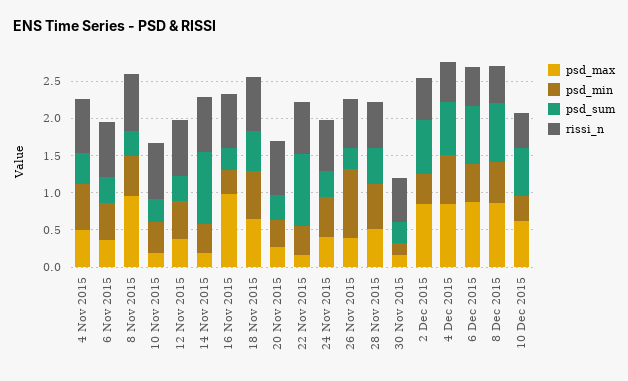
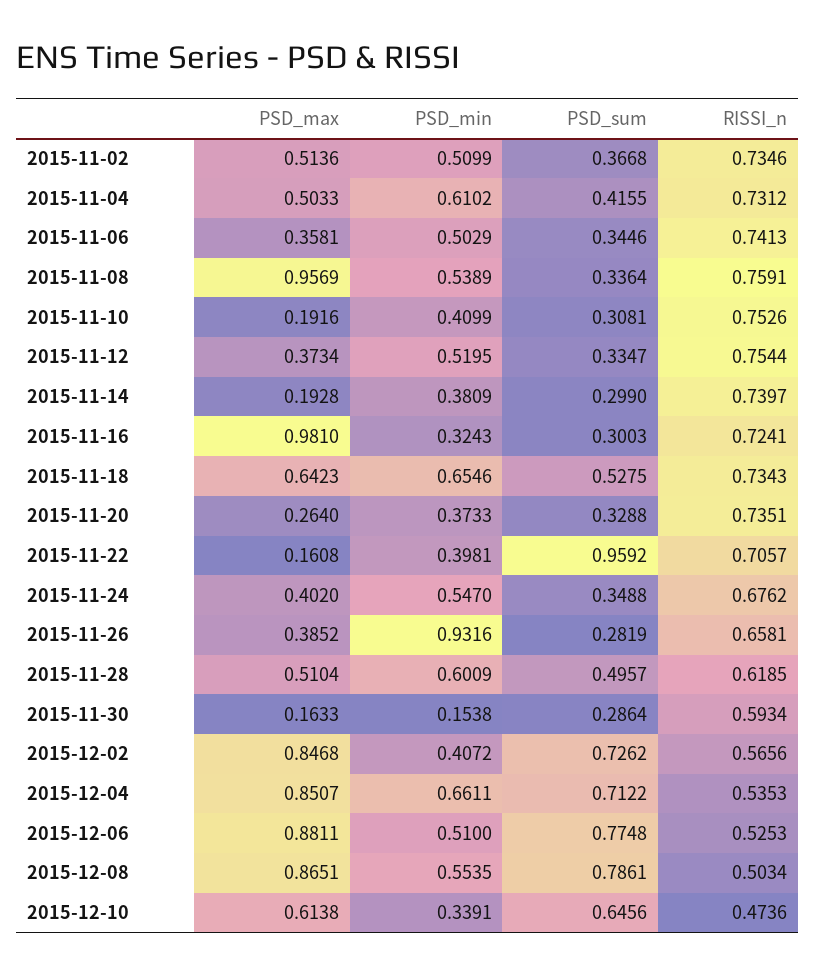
  {
    "psd_max": {
      "4 Nov 2015": 0.5033,
      "6 Nov 2015": 0.3581,
      "8 Nov 2015": 0.9569,
      "10 Nov 2015": 0.1916,
      "12 Nov 2015": 0.3734,
      "14 Nov 2015": 0.1928,
      "16 Nov 2015": 0.981,
      "18 Nov 2015": 0.6423,
      "20 Nov 2015": 0.264,
      "22 Nov 2015": 0.1608,
      "24 Nov 2015": 0.402,
      "26 Nov 2015": 0.3852,
      "28 Nov 2015": 0.5104,
      "30 Nov 2015": 0.1633,
      "2 Dec 2015": 0.8468,
      "4 Dec 2015": 0.8507,
      "6 Dec 2015": 0.8811,
      "8 Dec 2015": 0.8651,
-     "10 Dec 2015": 0.6138
+     "10 Dec 2015": 0.6138,
+     "2015-11-02": 0.5136
    },
    "psd_min": {
      "4 Nov 2015": 0.6102,
      "6 Nov 2015": 0.5029,
      "8 Nov 2015": 0.5389,
      "10 Nov 2015": 0.4099,
      "12 Nov 2015": 0.5195,
      "14 Nov 2015": 0.3809,
      "16 Nov 2015": 0.3243,
      "18 Nov 2015": 0.6546,
      "20 Nov 2015": 0.3733,
      "22 Nov 2015": 0.3981,
      "24 Nov 2015": 0.547,
      "26 Nov 2015": 0.9316,
      "28 Nov 2015": 0.6009,
      "30 Nov 2015": 0.1538,
      "2 Dec 2015": 0.4072,
      "4 Dec 2015": 0.6611,
      "6 Dec 2015": 0.51,
      "8 Dec 2015": 0.5535,
-     "10 Dec 2015": 0.3391
+     "10 Dec 2015": 0.3391,
+     "2015-11-02": 0.5099
    },
    "psd_sum": {
      "4 Nov 2015": 0.4155,
      "6 Nov 2015": 0.3446,
      "8 Nov 2015": 0.3364,
      "10 Nov 2015": 0.3081,
      "12 Nov 2015": 0.3347,
-     "14 Nov 2015": 1,
+     "14 Nov 2015": 0.299,
      "16 Nov 2015": 0.3003,
      "18 Nov 2015": 0.5275,
      "20 Nov 2015": 0.3288,
      "22 Nov 2015": 0.9592,
      "24 Nov 2015": 0.3488,
      "26 Nov 2015": 0.2819,
      "28 Nov 2015": 0.4957,
      "30 Nov 2015": 0.2864,
      "2 Dec 2015": 0.7262,
      "4 Dec 2015": 0.7122,
      "6 Dec 2015": 0.7748,
      "8 Dec 2015": 0.7861,
-     "10 Dec 2015": 0.6456
+     "10 Dec 2015": 0.6456,
+     "2015-11-02": 0.3668
    },
    "rissi_n": {
      "4 Nov 2015": 0.7312,
      "6 Nov 2015": 0.7413,
      "8 Nov 2015": 0.7591,
      "10 Nov 2015": 0.7526,
      "12 Nov 2015": 0.7544,
      "14 Nov 2015": 0.7397,
      "16 Nov 2015": 0.7241,
      "18 Nov 2015": 0.7343,
      "20 Nov 2015": 0.7351,
      "22 Nov 2015": 0.7057,
      "24 Nov 2015": 0.6762,
      "26 Nov 2015": 0.6581,
      "28 Nov 2015": 0.6185,
      "30 Nov 2015": 0.5934,
      "2 Dec 2015": 0.5656,
      "4 Dec 2015": 0.5353,
      "6 Dec 2015": 0.5253,
      "8 Dec 2015": 0.5034,
-     "10 Dec 2015": 0.4736
+     "10 Dec 2015": 0.4736,
+     "2015-11-02": 0.7346
    }
  }

